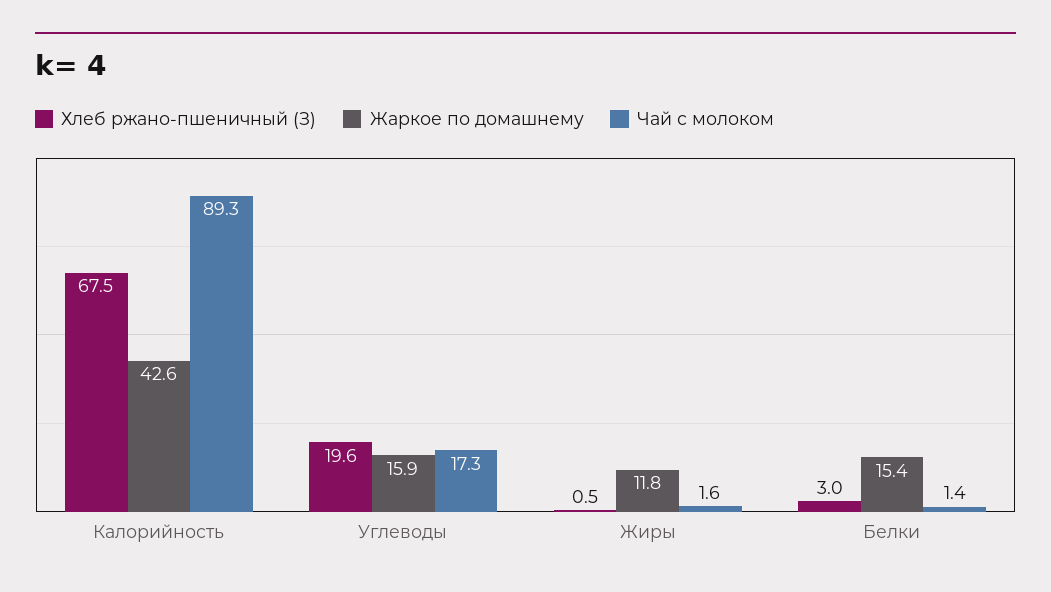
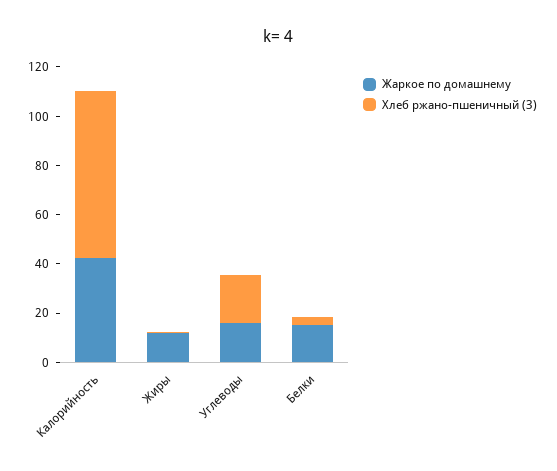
  {
    "Хлеб ржано-пшеничный (З)": {
      "Калорийность": 67.5,
      "Углеводы": 19.6,
      "Жиры": 0.5,
      "Белки": 3
    },
    "Жаркое по домашнему": {
      "Калорийность": 42.6,
      "Углеводы": 15.9,
      "Жиры": 11.8,
      "Белки": 15.4
-   },
+   }
-   "Чай с молоком": {
-     "Калорийность": 89.3,
-     "Углеводы": 17.3,
-     "Жиры": 1.6,
-     "Белки": 1.4
-   }
  }

